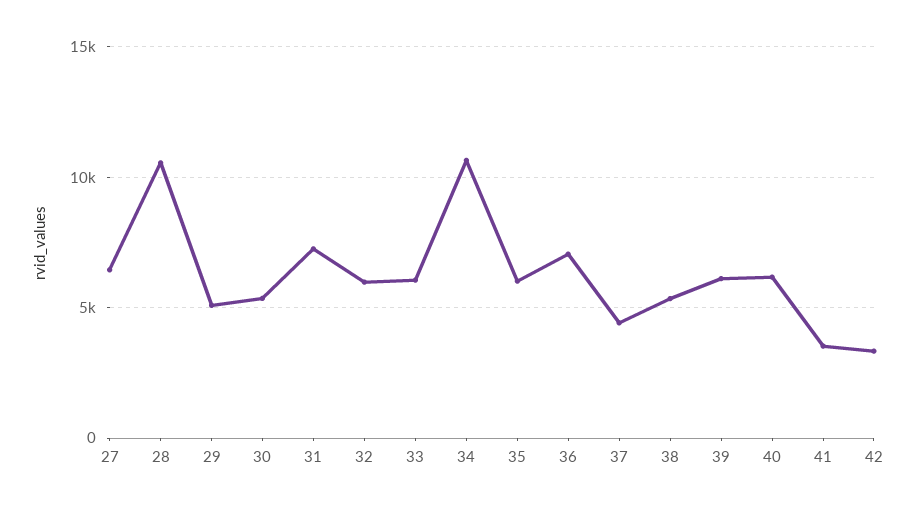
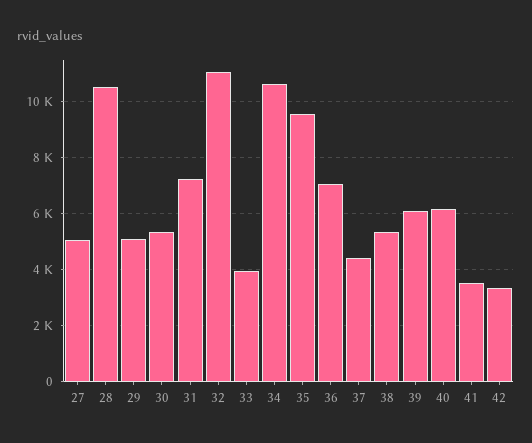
  {
-   "27": 6500,
+   "27": 5000,
    "28": 10500,
    "29": 5000,
    "30": 5250,
    "31": 7250,
-   "32": 6000,
+   "32": 11000,
-   "33": 6000,
+   "33": 4000,
    "34": 10750,
-   "35": 6000,
+   "35": 9500,
    "36": 7000,
    "37": 4500,
    "38": 5250,
    "39": 6000,
    "40": 6250,
    "41": 3500,
    "42": 3250
  }

